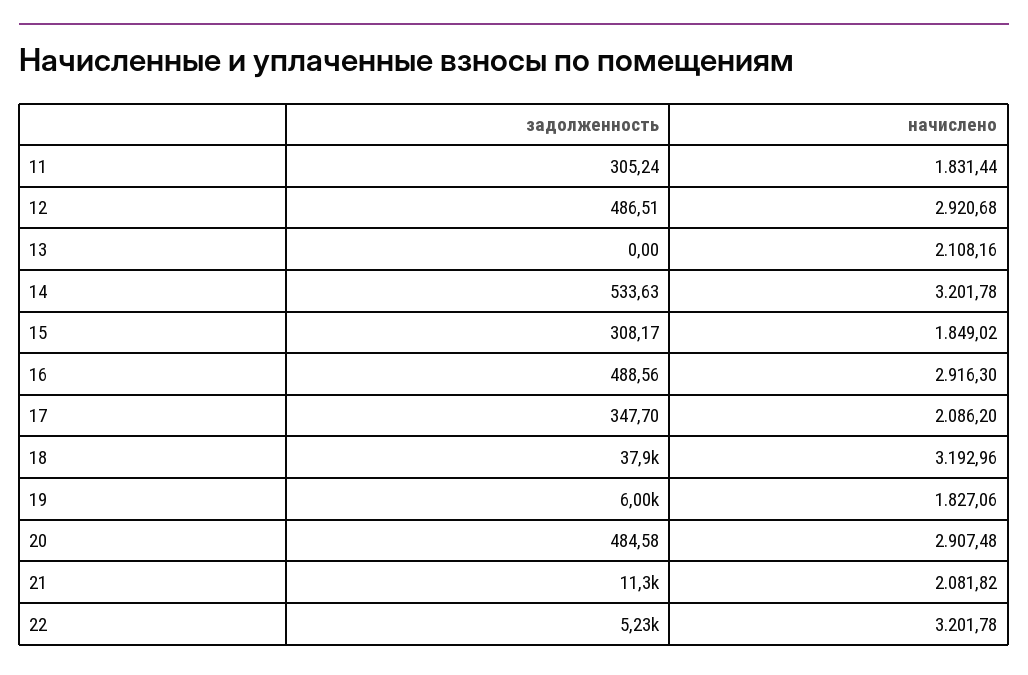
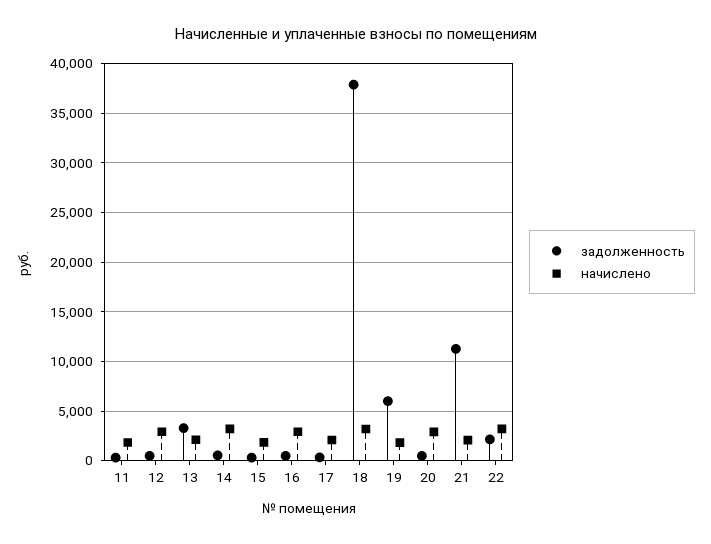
  {
    "задолженность": {
      "11": 305.24,
      "12": 486.51,
-     "13": 0,
+     "13": 3000,
      "14": 533.63,
      "15": 308.17,
      "16": 488.56,
      "17": 347.7,
      "18": 37900,
      "19": 6000,
      "20": 484.58,
      "21": 11300,
-     "22": 5230
+     "22": 2000
    },
    "начислено": {
      "11": 1831.44,
      "12": 2920.68,
      "13": 2108.16,
      "14": 3201.78,
      "15": 1849.02,
      "16": 2916.3,
      "17": 2086.2,
      "18": 3192.96,
      "19": 1827.06,
      "20": 2907.48,
      "21": 2081.82,
      "22": 3201.78
    }
  }

